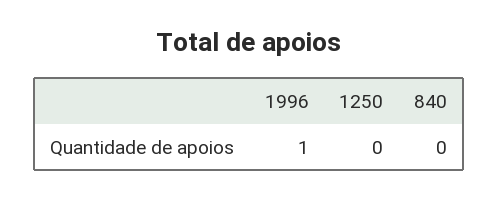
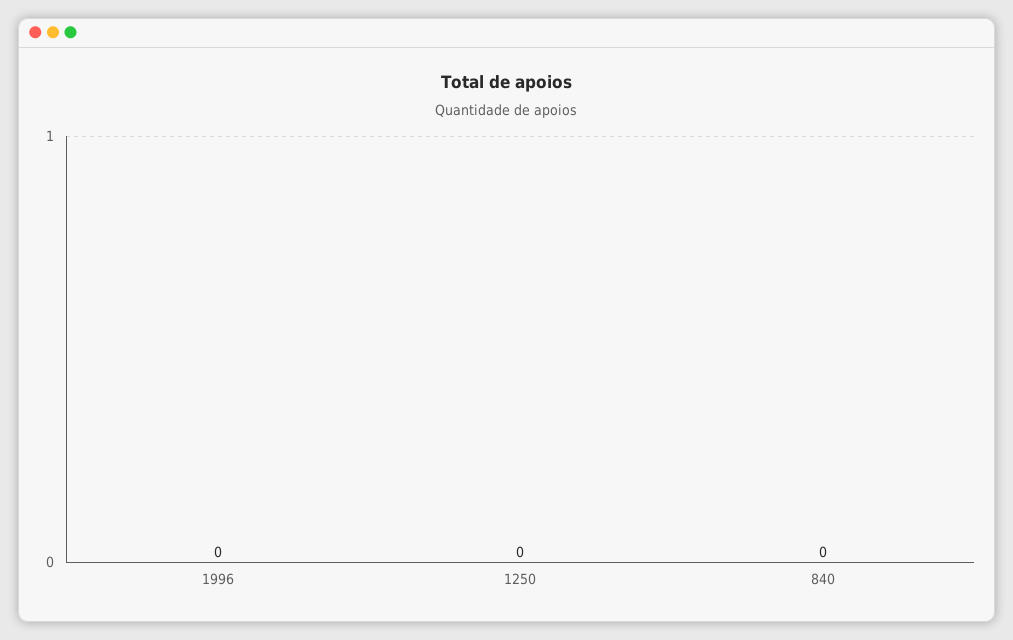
  {
-   "1996": 1,
+   "1996": 0,
    "1250": 0,
    "840": 0
  }

